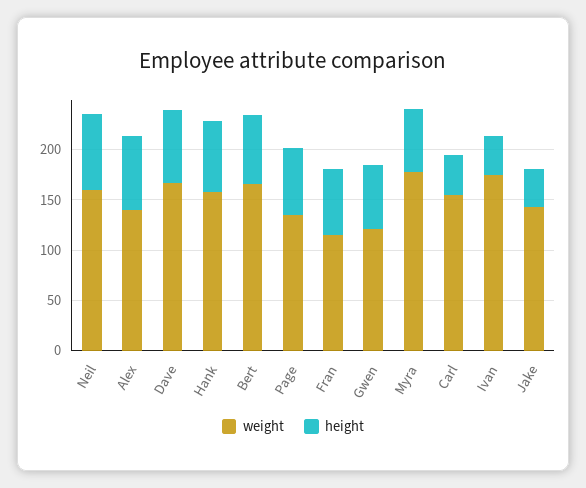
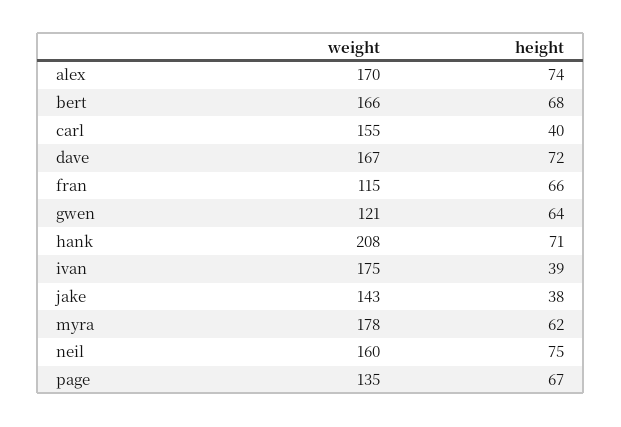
  {
    "weight": {
      "Neil": 160,
-     "Alex": 140,
+     "Alex": 170,
      "Dave": 167,
-     "Hank": 160,
+     "Hank": 208,
      "Bert": 166,
      "Page": 135,
      "Fran": 115,
      "Gwen": 121,
      "Myra": 178,
      "Carl": 155,
      "Ivan": 175,
      "Jake": 143
    },
    "height": {
      "Neil": 75,
      "Alex": 74,
      "Dave": 72,
      "Hank": 71,
      "Bert": 68,
      "Page": 67,
      "Fran": 66,
      "Gwen": 64,
      "Myra": 62,
      "Carl": 40,
      "Ivan": 39,
      "Jake": 38
    }
  }

